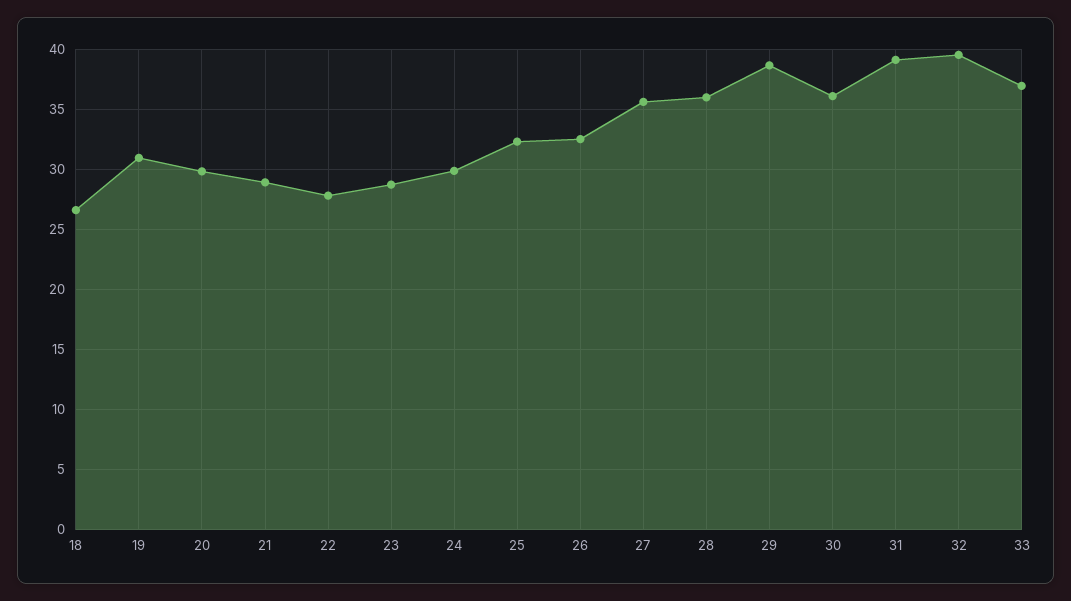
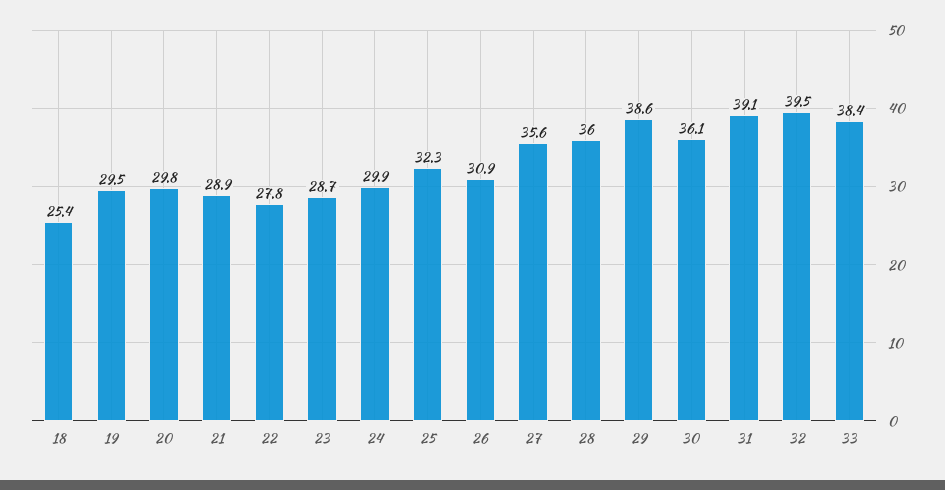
  {
-   "18": 26.5,
+   "18": 25.4,
-   "19": 31,
+   "19": 29.5,
    "20": 29.8,
    "21": 28.9,
    "22": 27.8,
    "23": 28.7,
    "24": 29.9,
    "25": 32.3,
-   "26": 32.5,
+   "26": 30.9,
    "27": 35.6,
    "28": 36,
    "29": 38.6,
    "30": 36.1,
    "31": 39.1,
    "32": 39.5,
-   "33": 37
+   "33": 38.4
  }

